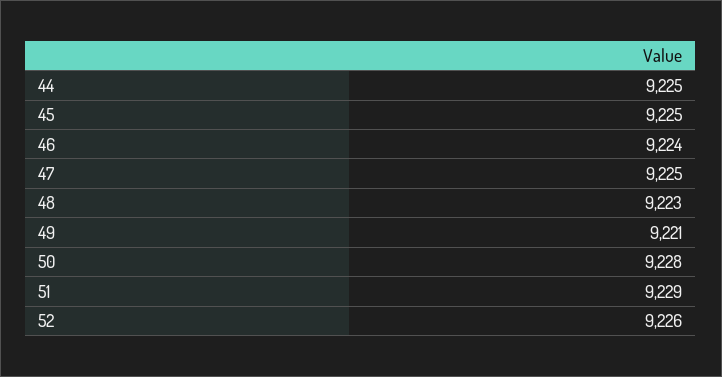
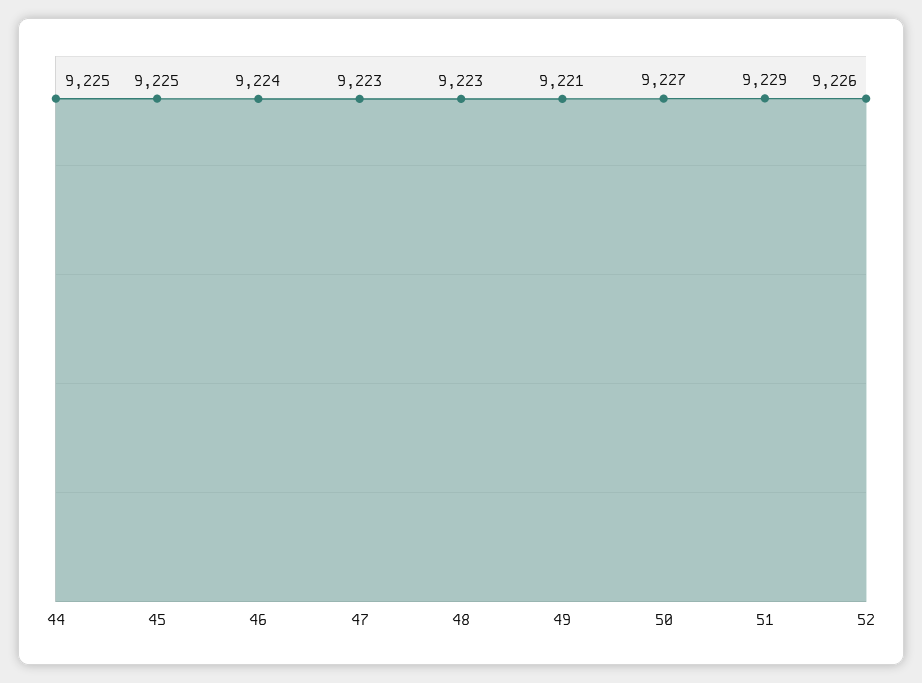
  {
    "44": 9225,
    "45": 9225,
    "46": 9224,
-   "47": 9225,
+   "47": 9223,
    "48": 9223,
    "49": 9221,
-   "50": 9228,
+   "50": 9227,
    "51": 9229,
    "52": 9226
  }

